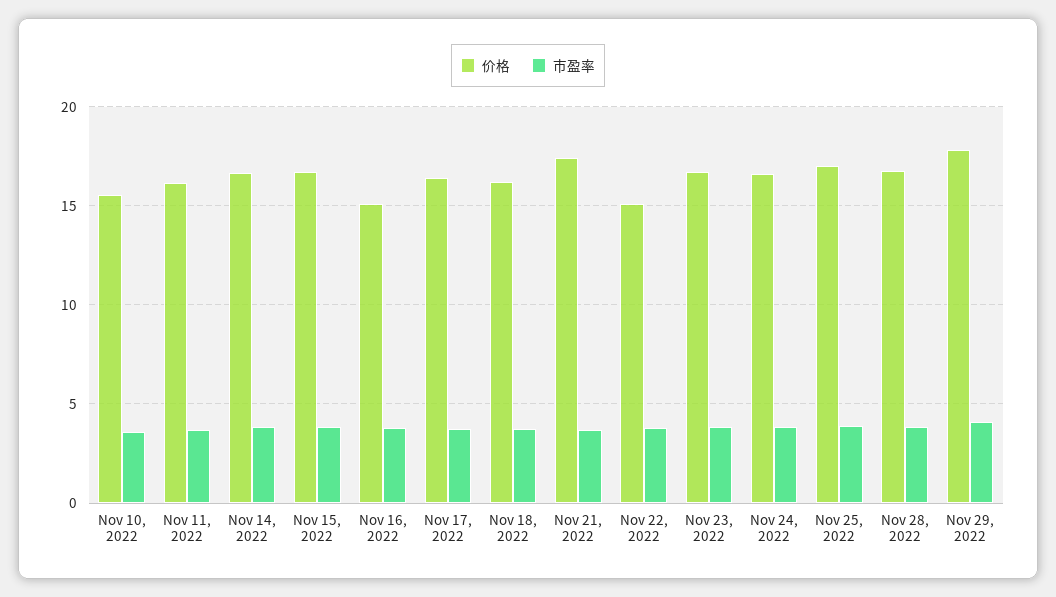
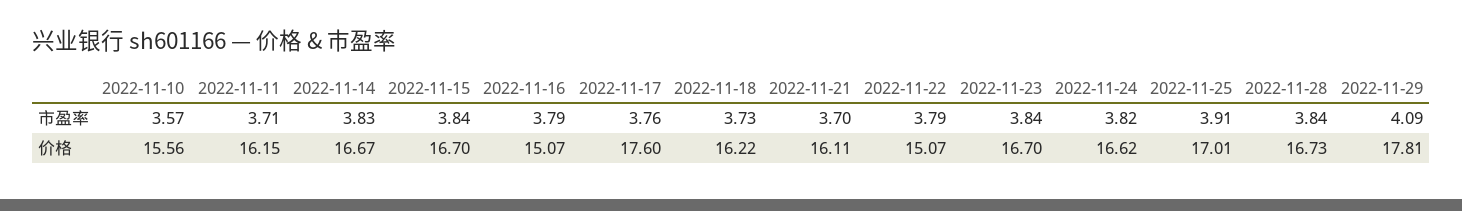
  {
    "价格": {
      "Nov 10, 2022": 15.56,
      "Nov 11, 2022": 16.15,
      "Nov 14, 2022": 16.67,
      "Nov 15, 2022": 16.7,
      "Nov 16, 2022": 15.07,
-     "Nov 17, 2022": 16.5,
+     "Nov 17, 2022": 17.6,
      "Nov 18, 2022": 16.22,
-     "Nov 21, 2022": 17.5,
+     "Nov 21, 2022": 16.11,
      "Nov 22, 2022": 15.07,
      "Nov 23, 2022": 16.7,
      "Nov 24, 2022": 16.62,
      "Nov 25, 2022": 17.01,
      "Nov 28, 2022": 16.73,
      "Nov 29, 2022": 17.81
    },
    "市盈率": {
      "Nov 10, 2022": 3.57,
      "Nov 11, 2022": 3.71,
      "Nov 14, 2022": 3.83,
      "Nov 15, 2022": 3.84,
      "Nov 16, 2022": 3.79,
      "Nov 17, 2022": 3.76,
      "Nov 18, 2022": 3.73,
      "Nov 21, 2022": 3.7,
      "Nov 22, 2022": 3.79,
      "Nov 23, 2022": 3.84,
      "Nov 24, 2022": 3.82,
      "Nov 25, 2022": 3.91,
      "Nov 28, 2022": 3.84,
      "Nov 29, 2022": 4.09
    }
  }

